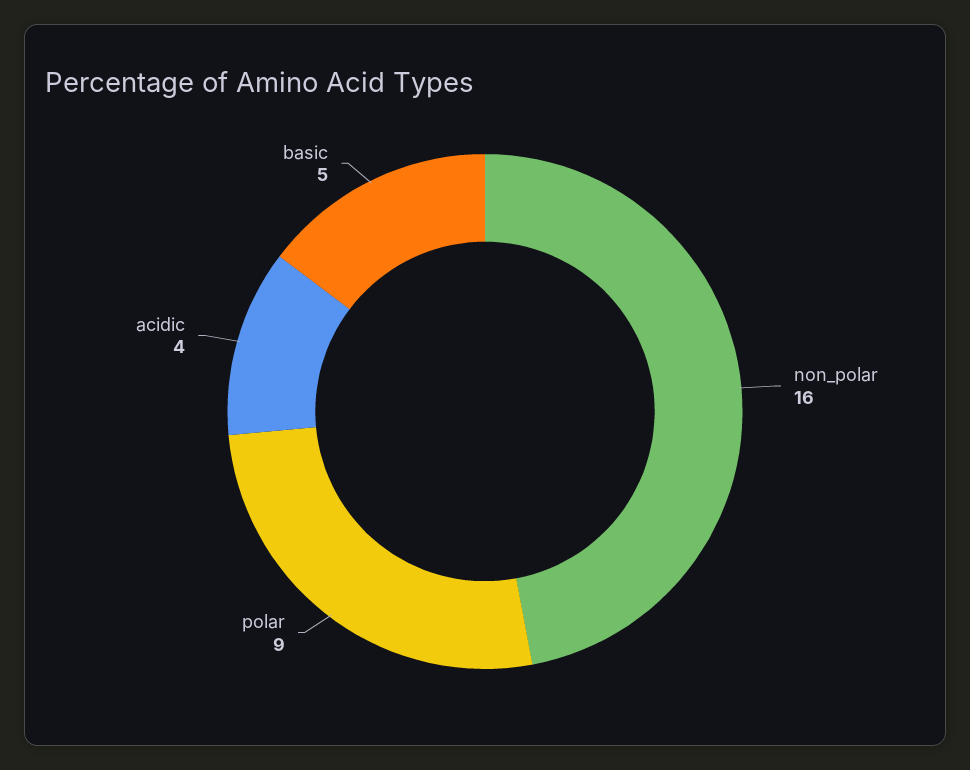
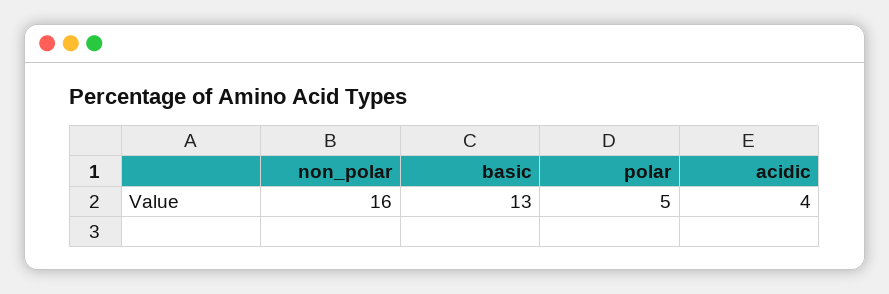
  {
    "non_polar": 16,
-   "polar": 9,
+   "polar": 5,
    "acidic": 4,
-   "basic": 5
+   "basic": 13
  }

